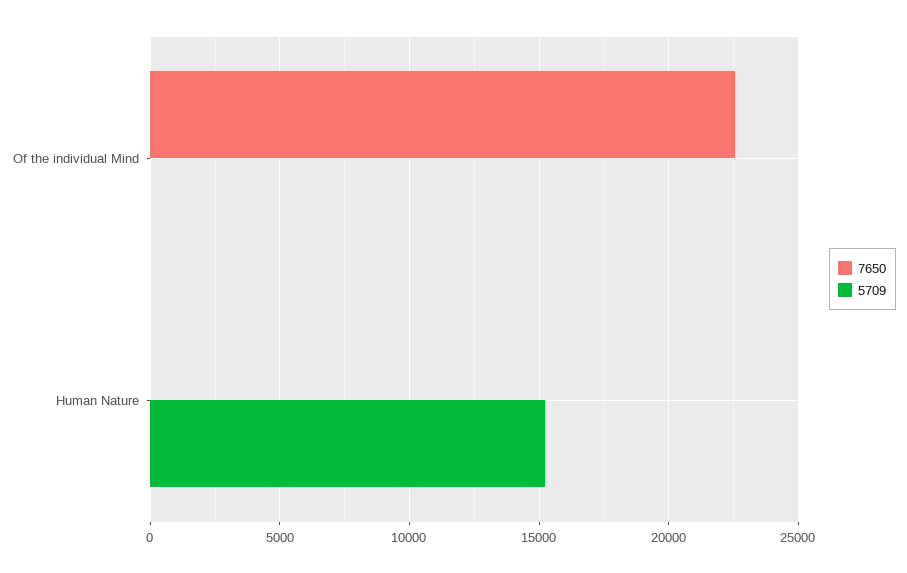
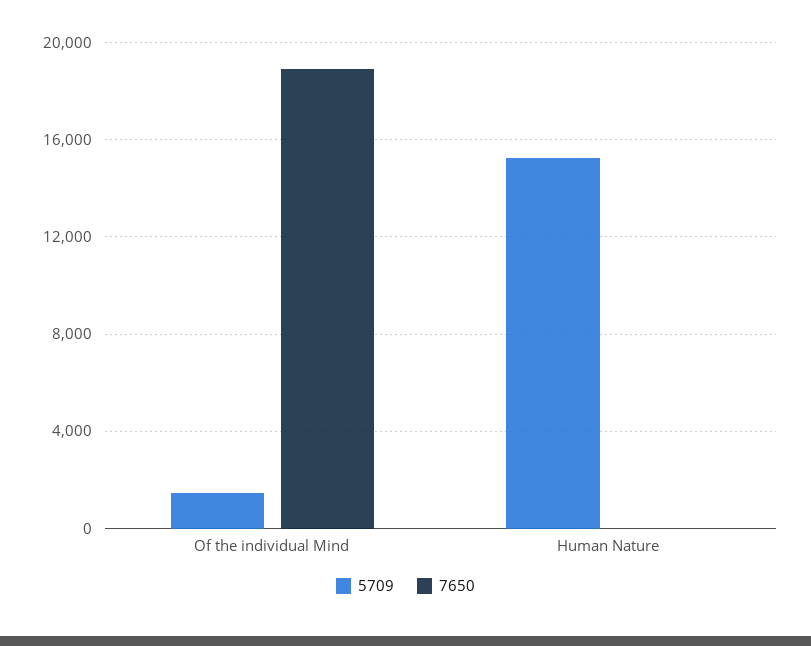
  {
    "7650": {
-     "Of the individual Mind": 22500,
+     "Of the individual Mind": 19000,
      "Human Nature": 0
    },
    "5709": {
-     "Of the individual Mind": 0,
+     "Of the individual Mind": 1500,
      "Human Nature": 15000
    }
  }

